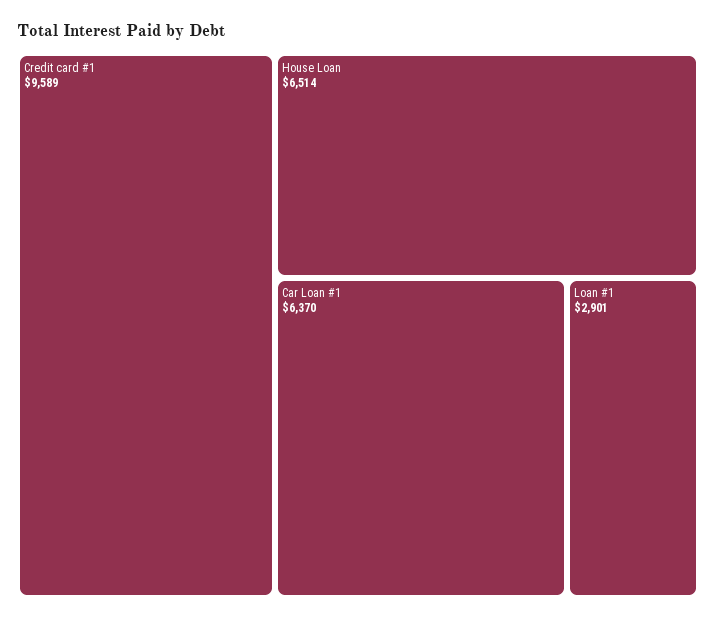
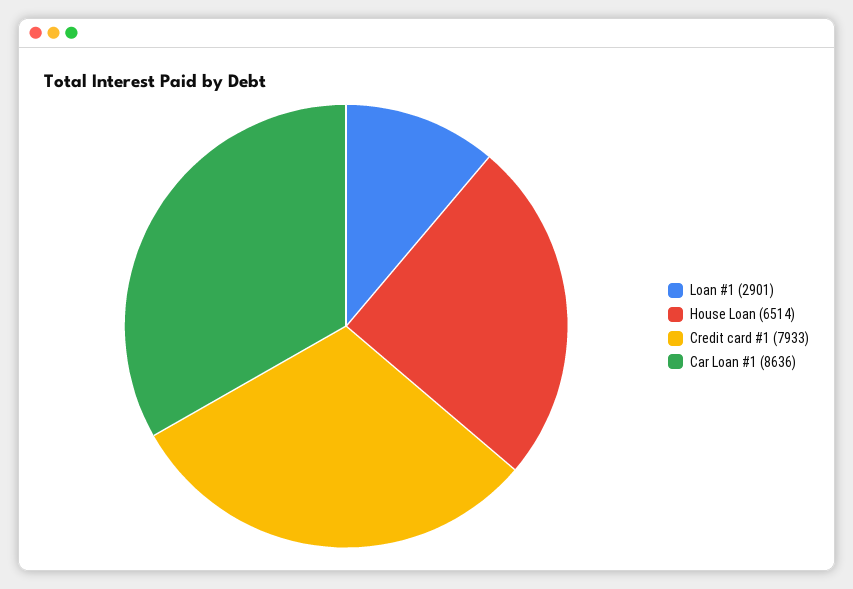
  {
-   "Credit card #1": 9589,
+   "Credit card #1": 7933,
    "House Loan": 6514,
-   "Car Loan #1": 6370,
+   "Car Loan #1": 8636,
    "Loan #1": 2901
  }

